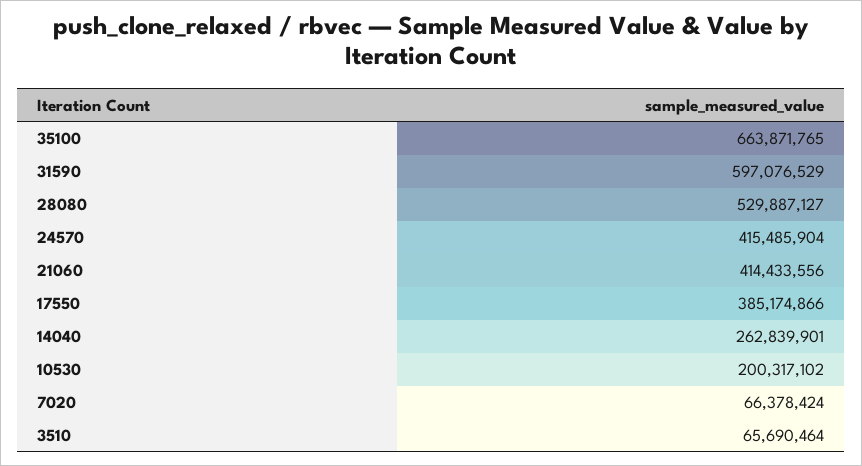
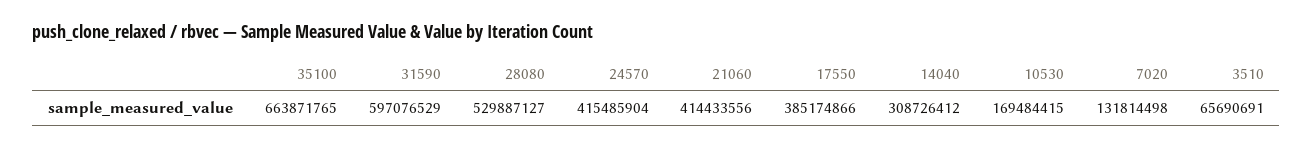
  {
    "35100": 663871765,
    "31590": 597076529,
    "28080": 529887127,
    "24570": 415485904,
    "21060": 414433556,
    "17550": 385174866,
-   "14040": 262839901,
+   "14040": 308726412,
-   "10530": 200317102,
+   "10530": 169484415,
-   "7020": 66378424,
+   "7020": 131814498,
-   "3510": 65690464
+   "3510": 65690691
  }

